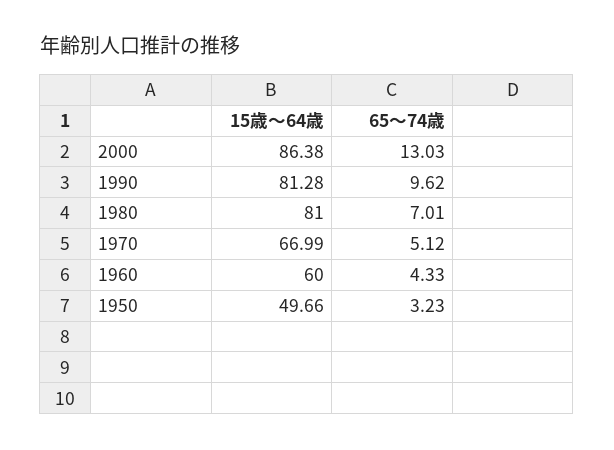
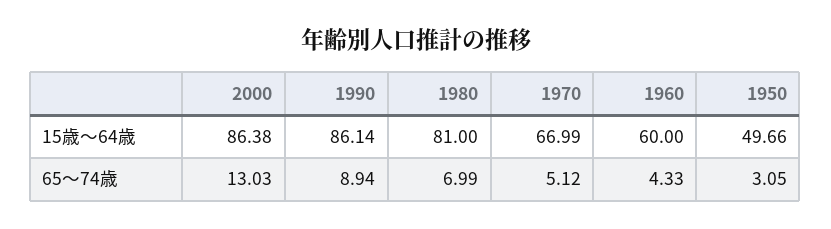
  {
    "15歳～64歳": {
      "2000": 86.38,
-     "1990": 81.28,
+     "1990": 86.14,
      "1980": 81,
      "1970": 66.99,
      "1960": 60,
      "1950": 49.66
    },
    "65～74歳": {
      "2000": 13.03,
-     "1990": 9.62,
+     "1990": 8.94,
-     "1980": 7.01,
+     "1980": 6.99,
      "1970": 5.12,
      "1960": 4.33,
-     "1950": 3.23
+     "1950": 3.05
    }
  }

